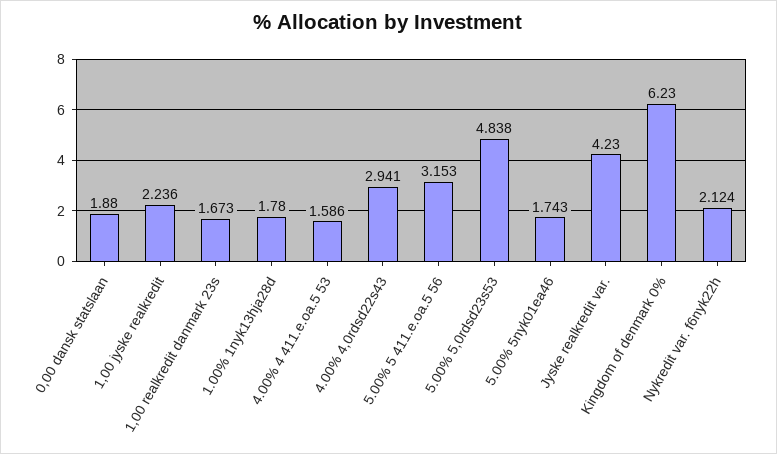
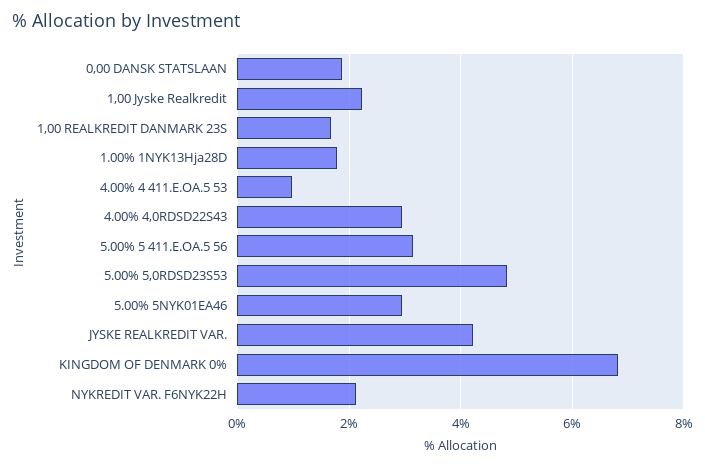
  {
    "0,00 dansk statslaan": 1.88,
    "1,00 jyske realkredit": 2.236,
    "1,00 realkredit danmark 23s": 1.673,
    "1.00% 1nyk13hja28d": 1.78,
-   "4.00% 4 411.e.oa.5 53": 1.586,
+   "4.00% 4 411.e.oa.5 53": 1,
    "4.00% 4,0rdsd22s43": 2.941,
    "5.00% 5 411.e.oa.5 56": 3.153,
    "5.00% 5,0rdsd23s53": 4.838,
-   "5.00% 5nyk01ea46": 1.743,
+   "5.00% 5nyk01ea46": 3,
    "Jyske realkredit var.": 4.23,
-   "Kingdom of denmark 0%": 6.23,
+   "Kingdom of denmark 0%": 6.8,
    "Nykredit var. f6nyk22h": 2.124
  }

